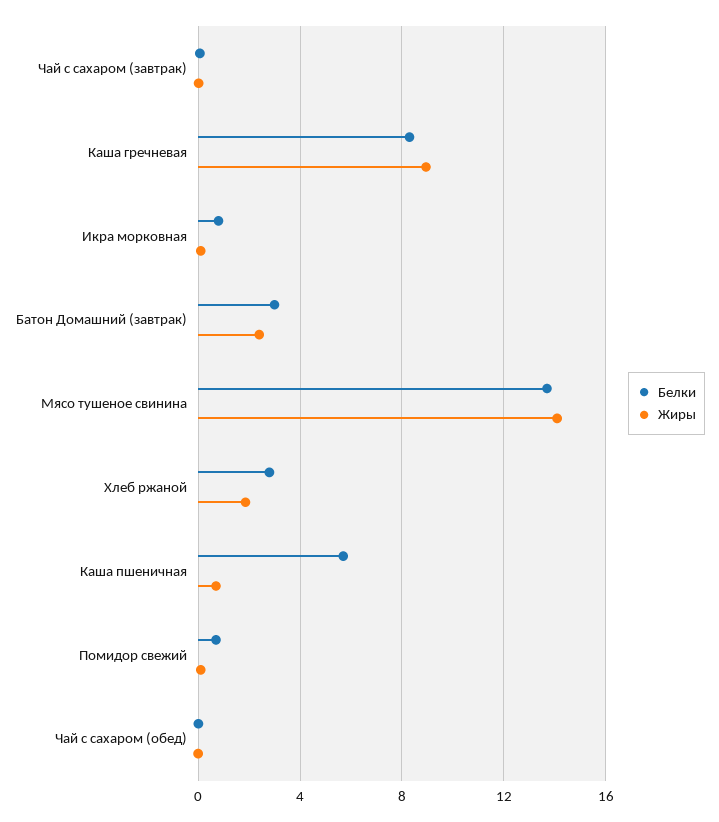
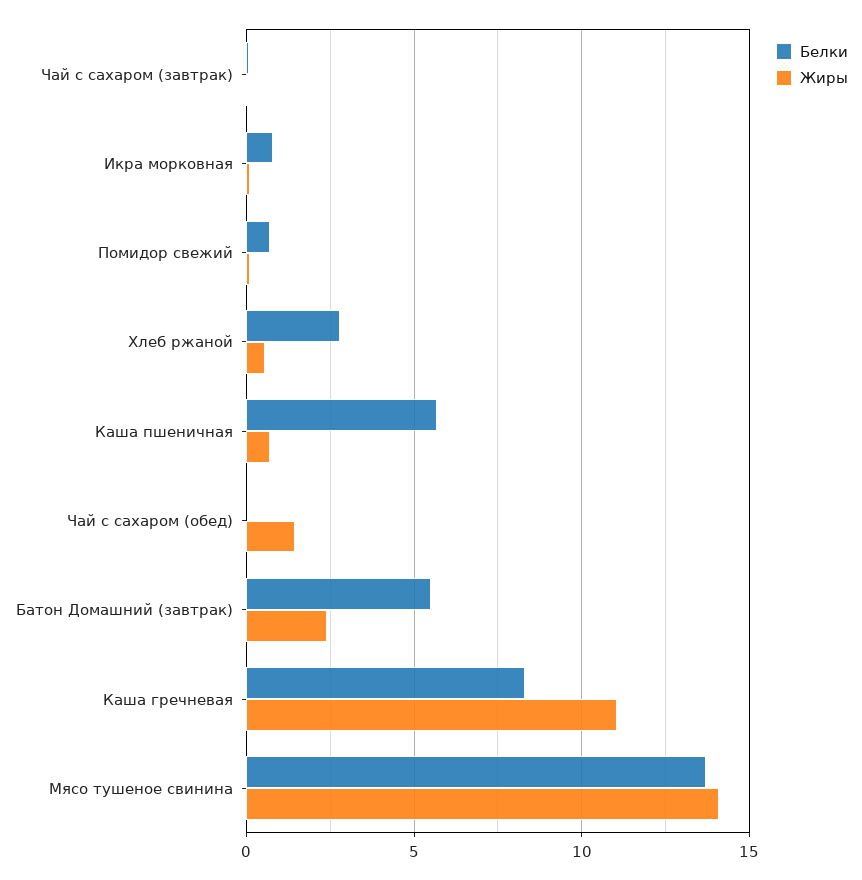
  {
    "Белки": {
      "Чай с сахаром (завтрак)": 0,
      "Каша гречневая": 8.5,
      "Икра морковная": 1,
-     "Батон Домашний (завтрак)": 3,
+     "Батон Домашний (завтрак)": 5.5,
      "Мясо тушеное свинина": 13.5,
      "Хлеб ржаной": 3,
      "Каша пшеничная": 5.5,
      "Помидор свежий": 0.5,
      "Чай с сахаром (обед)": 0
    },
    "Жиры": {
      "Чай с сахаром (завтрак)": 0,
-     "Каша гречневая": 9,
+     "Каша гречневая": 11,
      "Икра морковная": 0,
      "Батон Домашний (завтрак)": 2.5,
      "Мясо тушеное свинина": 14,
-     "Хлеб ржаной": 2,
+     "Хлеб ржаной": 0.5,
      "Каша пшеничная": 0.5,
      "Помидор свежий": 0,
-     "Чай с сахаром (обед)": 0
+     "Чай с сахаром (обед)": 1.5
    }
  }

